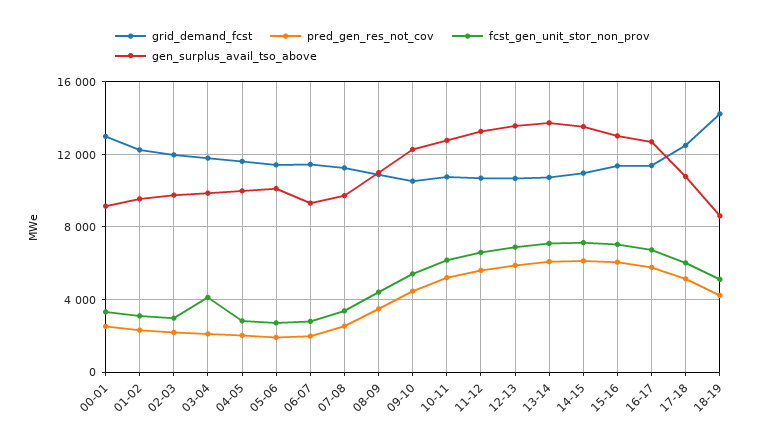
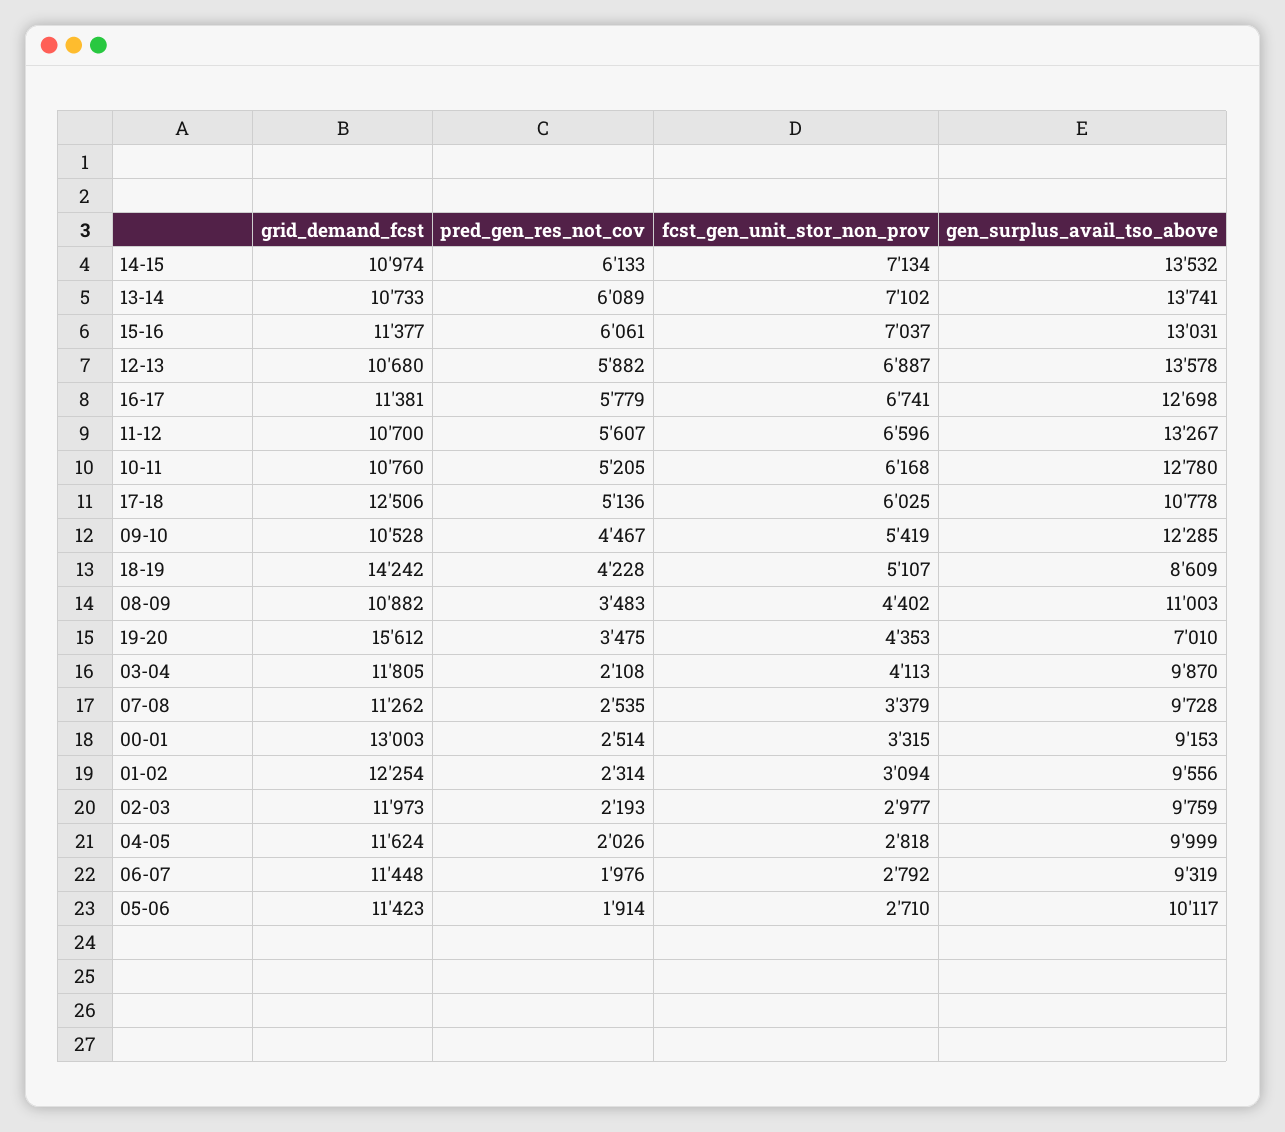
  {
    "grid_demand_fcst": {
      "00-01": 13003,
      "01-02": 12254,
      "02-03": 11973,
      "03-04": 11805,
      "04-05": 11624,
      "05-06": 11423,
      "06-07": 11448,
      "07-08": 11262,
      "08-09": 10882,
      "09-10": 10528,
      "10-11": 10760,
      "11-12": 10700,
      "12-13": 10680,
      "13-14": 10733,
      "14-15": 10974,
      "15-16": 11377,
      "16-17": 11381,
      "17-18": 12506,
-     "18-19": 14242
+     "18-19": 14242,
+     "19-20": 15612
    },
    "pred_gen_res_not_cov": {
      "00-01": 2514,
      "01-02": 2314,
      "02-03": 2193,
      "03-04": 2108,
      "04-05": 2026,
      "05-06": 1914,
      "06-07": 1976,
      "07-08": 2535,
      "08-09": 3483,
      "09-10": 4467,
      "10-11": 5205,
      "11-12": 5607,
      "12-13": 5882,
      "13-14": 6089,
      "14-15": 6133,
      "15-16": 6061,
      "16-17": 5779,
      "17-18": 5136,
-     "18-19": 4228
+     "18-19": 4228,
+     "19-20": 3475
    },
    "fcst_gen_unit_stor_non_prov": {
      "00-01": 3315,
      "01-02": 3094,
      "02-03": 2977,
      "03-04": 4113,
      "04-05": 2818,
      "05-06": 2710,
      "06-07": 2792,
      "07-08": 3379,
      "08-09": 4402,
      "09-10": 5419,
      "10-11": 6168,
      "11-12": 6596,
      "12-13": 6887,
      "13-14": 7102,
      "14-15": 7134,
      "15-16": 7037,
      "16-17": 6741,
      "17-18": 6025,
-     "18-19": 5107
+     "18-19": 5107,
+     "19-20": 4353
    },
    "gen_surplus_avail_tso_above": {
      "00-01": 9153,
      "01-02": 9556,
      "02-03": 9759,
      "03-04": 9870,
      "04-05": 9999,
      "05-06": 10117,
      "06-07": 9319,
      "07-08": 9728,
      "08-09": 11003,
      "09-10": 12285,
      "10-11": 12780,
      "11-12": 13267,
      "12-13": 13578,
      "13-14": 13741,
      "14-15": 13532,
      "15-16": 13031,
      "16-17": 12698,
      "17-18": 10778,
-     "18-19": 8609
+     "18-19": 8609,
+     "19-20": 7010
    }
  }

